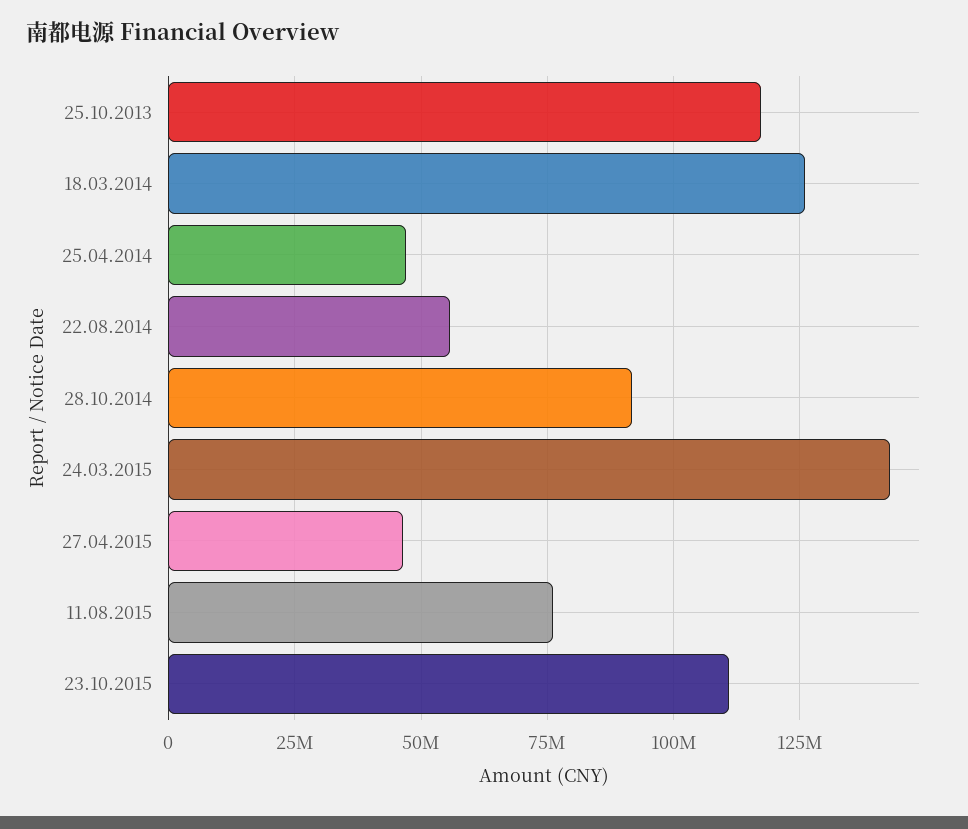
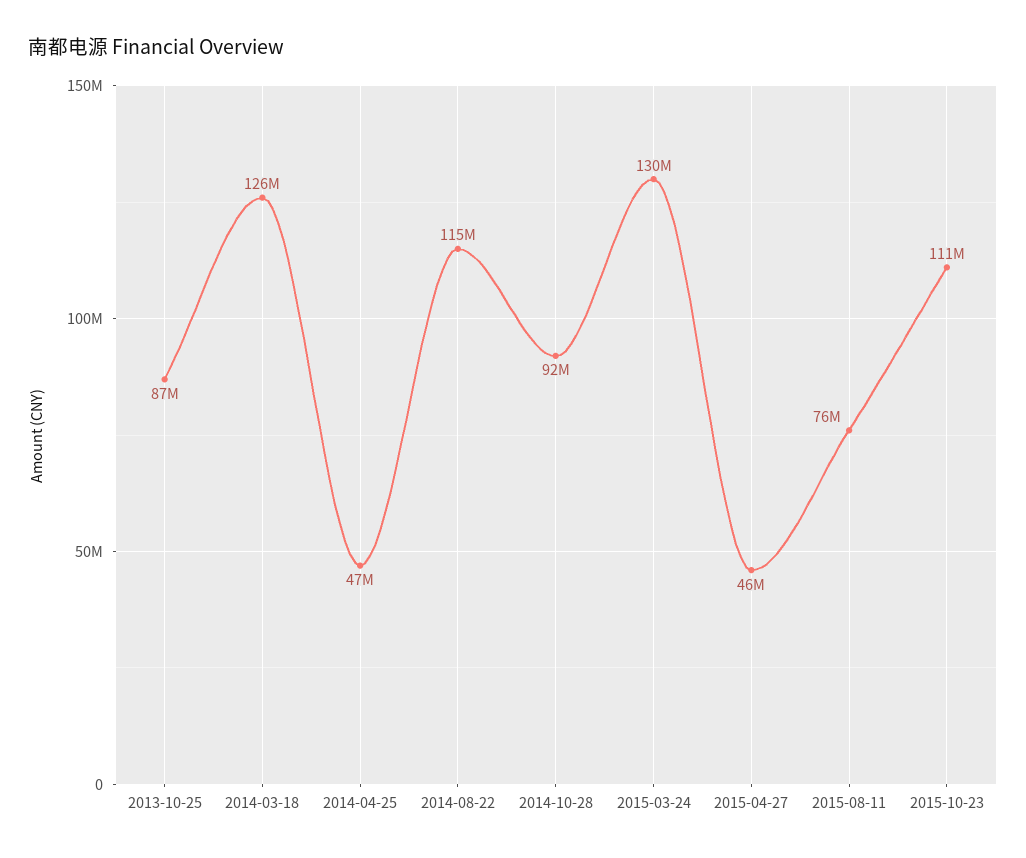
  {
-   "25.10.2013": 117500000,
+   "25.10.2013": 87000000,
    "18.03.2014": 126000000,
    "25.04.2014": 47000000,
-   "22.08.2014": 55000000,
+   "22.08.2014": 115000000,
    "28.10.2014": 92000000,
-   "24.03.2015": 142500000,
+   "24.03.2015": 130000000,
    "27.04.2015": 46000000,
    "11.08.2015": 76000000,
    "23.10.2015": 111000000
  }

